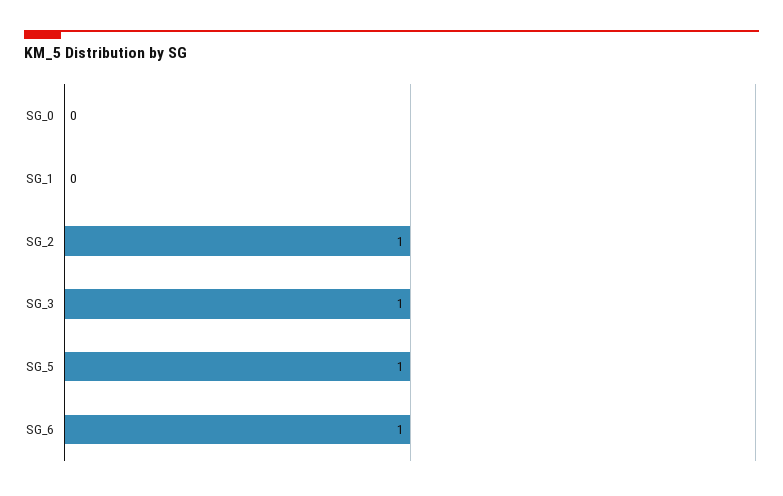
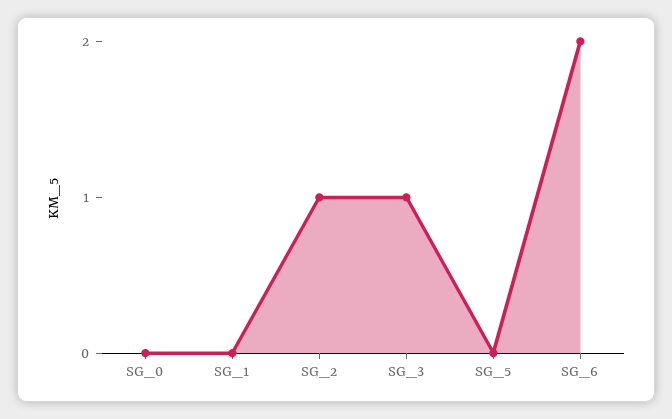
  {
    "SG_0": 0,
    "SG_1": 0,
    "SG_2": 1,
    "SG_3": 1,
-   "SG_5": 1,
+   "SG_5": 0,
-   "SG_6": 1
+   "SG_6": 2
  }

